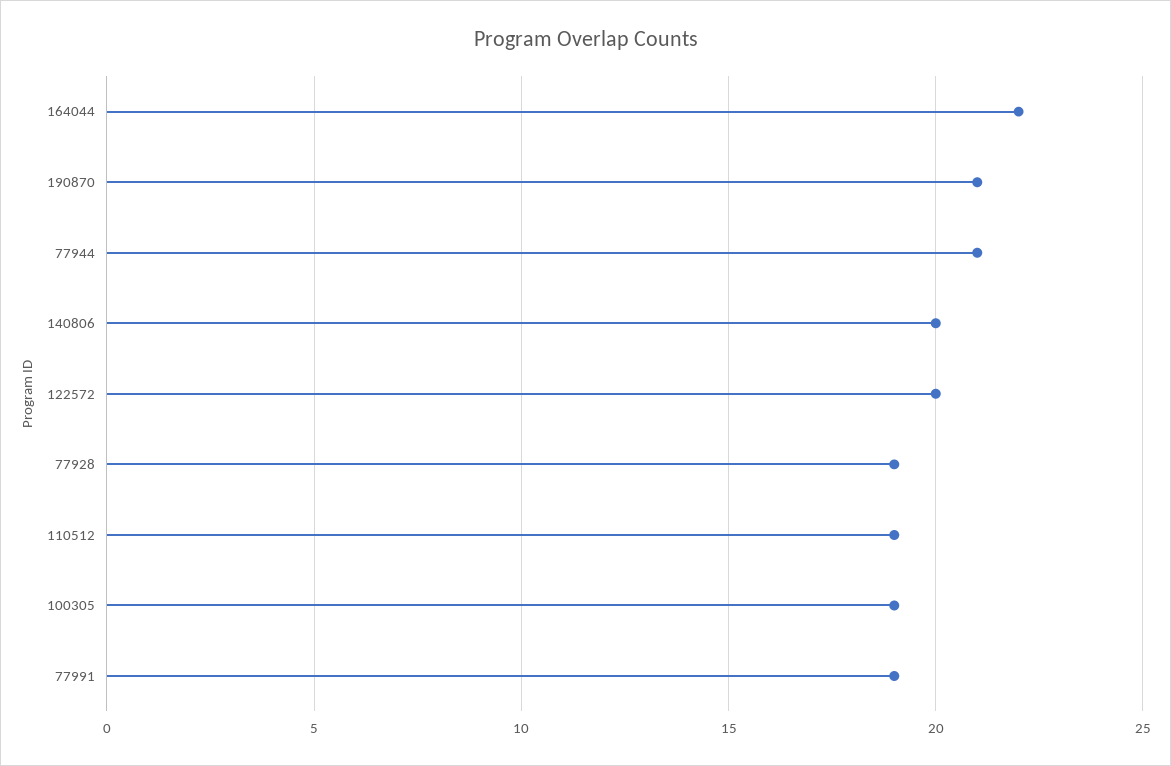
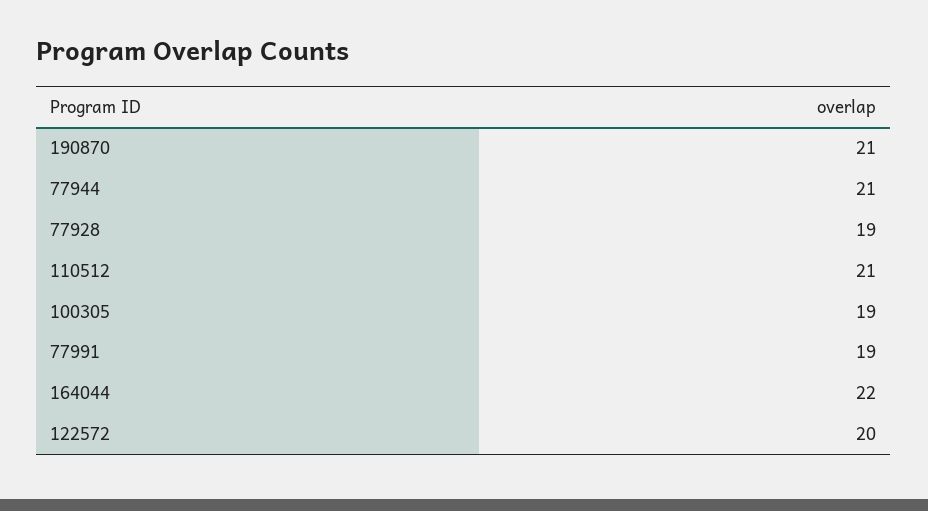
  {
    "164044": 22,
    "190870": 21,
    "77944": 21,
-   "140806": 20,
    "122572": 20,
    "77928": 19,
-   "110512": 19,
+   "110512": 21,
    "100305": 19,
    "77991": 19
  }

